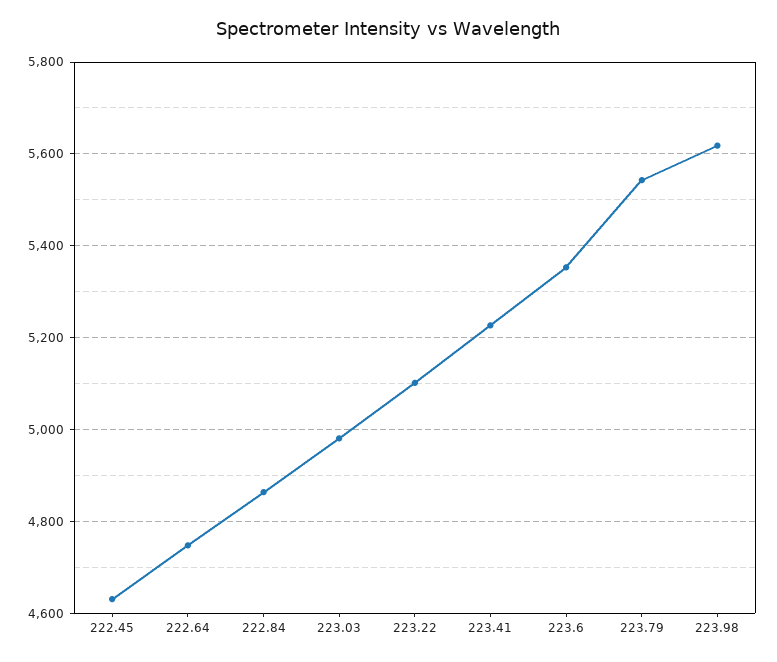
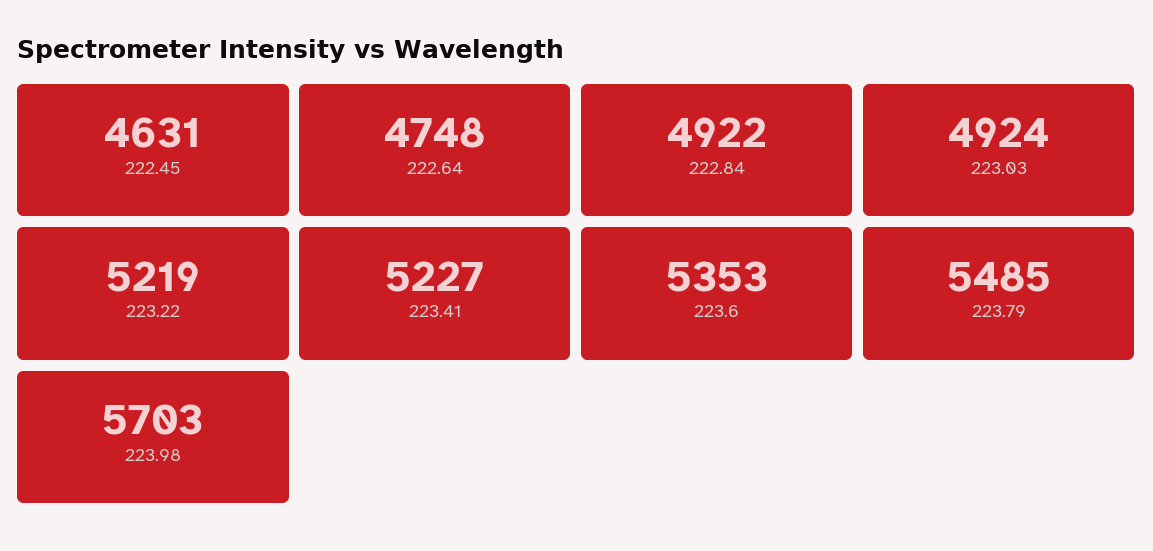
  {
    "222.45": 4631,
    "222.64": 4748,
-   "222.84": 4860,
+   "222.84": 4922,
-   "223.03": 4980,
+   "223.03": 4924,
-   "223.22": 5100,
+   "223.22": 5219,
    "223.41": 5227,
    "223.6": 5353,
-   "223.79": 5540,
+   "223.79": 5485,
-   "223.98": 5620
+   "223.98": 5703
  }

